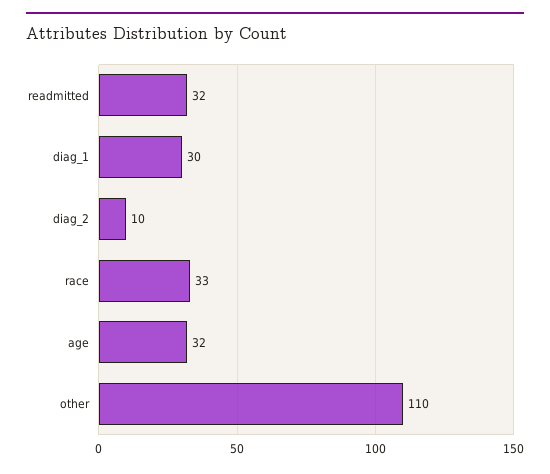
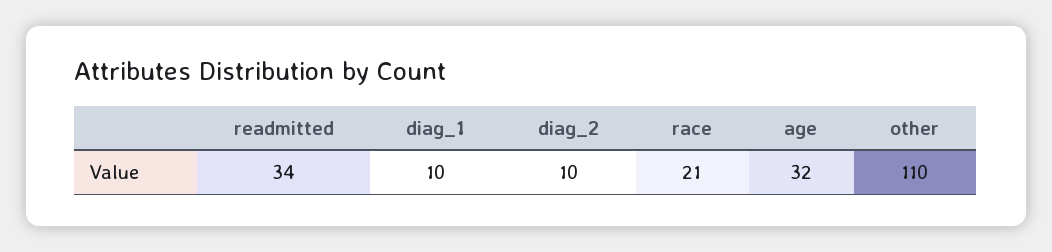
  {
-   "readmitted": 32,
+   "readmitted": 34,
-   "diag_1": 30,
+   "diag_1": 10,
    "diag_2": 10,
-   "race": 33,
+   "race": 21,
    "age": 32,
    "other": 110
  }

